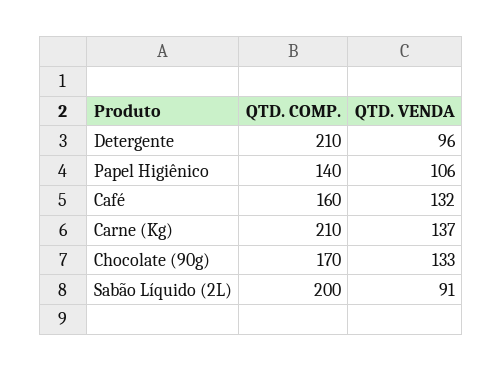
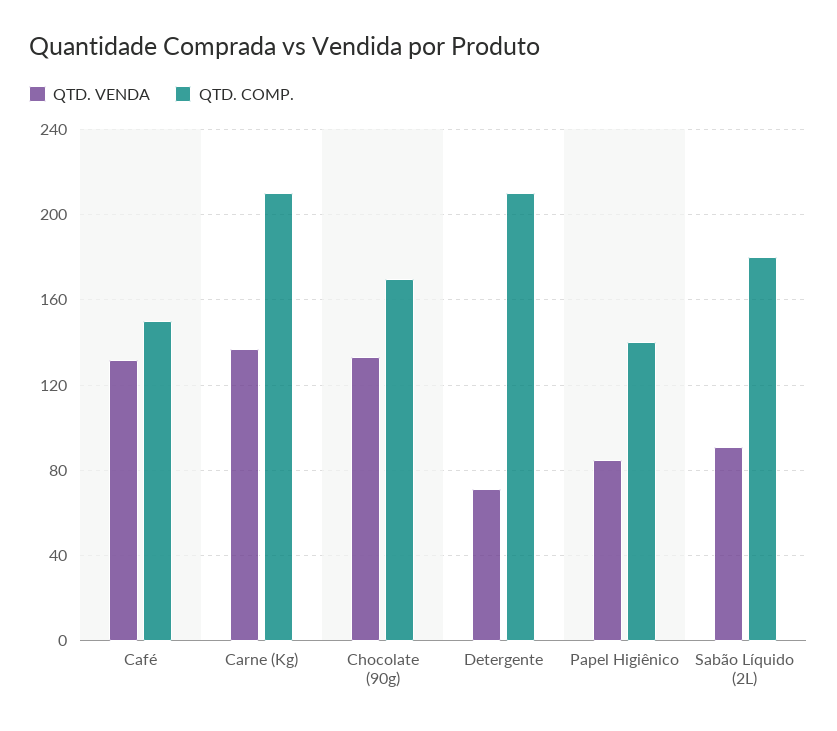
  {
    "QTD. COMP.": {
      "Detergente": 210,
      "Papel Higiênico": 140,
-     "Café": 160,
+     "Café": 150,
      "Carne (Kg)": 210,
      "Chocolate (90g)": 170,
-     "Sabão Líquido (2L)": 200
+     "Sabão Líquido (2L)": 180
    },
    "QTD. VENDA": {
-     "Detergente": 96,
+     "Detergente": 70,
-     "Papel Higiênico": 106,
+     "Papel Higiênico": 85,
      "Café": 132,
      "Carne (Kg)": 137,
      "Chocolate (90g)": 133,
      "Sabão Líquido (2L)": 91
    }
  }

